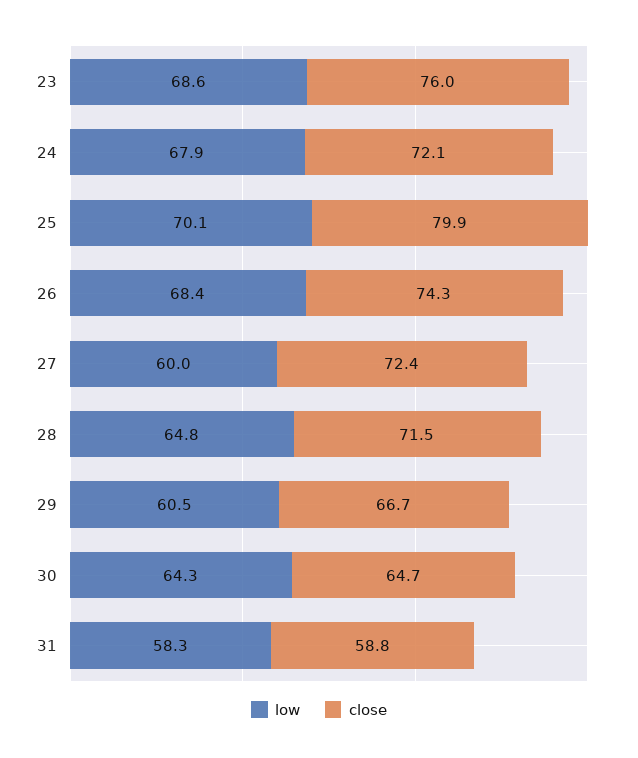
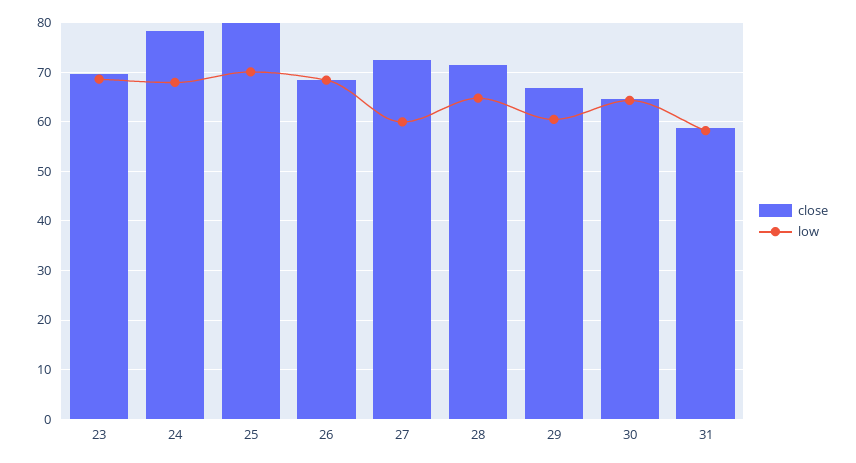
  {
    "low": {
      "23": 68.6,
      "24": 67.9,
      "25": 70.1,
      "26": 68.4,
      "27": 60,
      "28": 64.8,
      "29": 60.5,
      "30": 64.3,
      "31": 58.3
    },
    "close": {
-     "23": 76,
+     "23": 70,
-     "24": 72.1,
+     "24": 78,
      "25": 79.9,
-     "26": 74.3,
+     "26": 68,
      "27": 72.4,
      "28": 71.5,
      "29": 66.7,
      "30": 64.7,
      "31": 58.8
    }
  }

